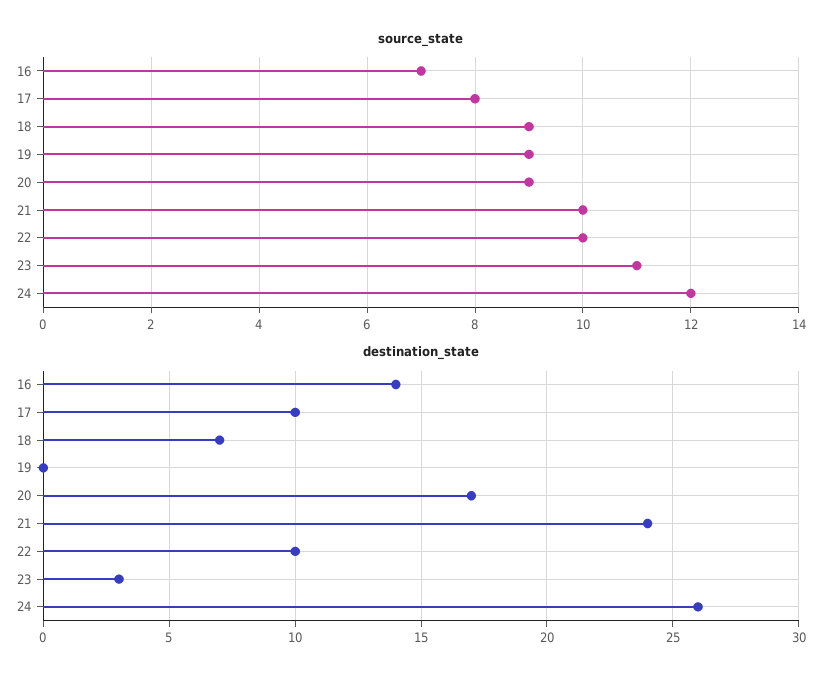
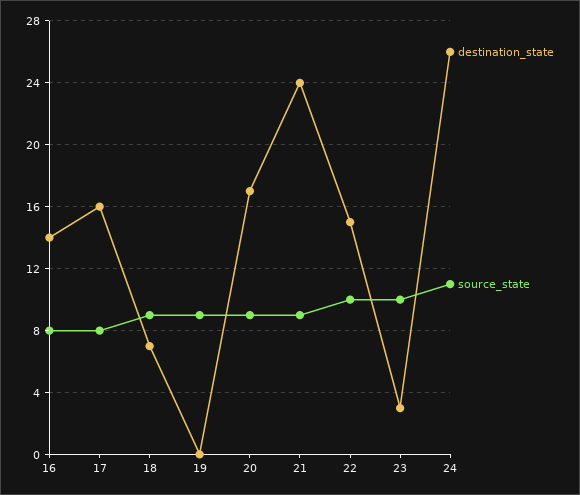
  {
    "source_state": {
-     "16": 7,
+     "16": 8,
      "17": 8,
      "18": 9,
      "19": 9,
      "20": 9,
-     "21": 10,
+     "21": 9,
      "22": 10,
-     "23": 11,
+     "23": 10,
-     "24": 12
+     "24": 11
    },
    "destination_state": {
      "16": 14,
-     "17": 10,
+     "17": 16,
      "18": 7,
      "19": 0,
      "20": 17,
      "21": 24,
-     "22": 10,
+     "22": 15,
      "23": 3,
      "24": 26
    }
  }

